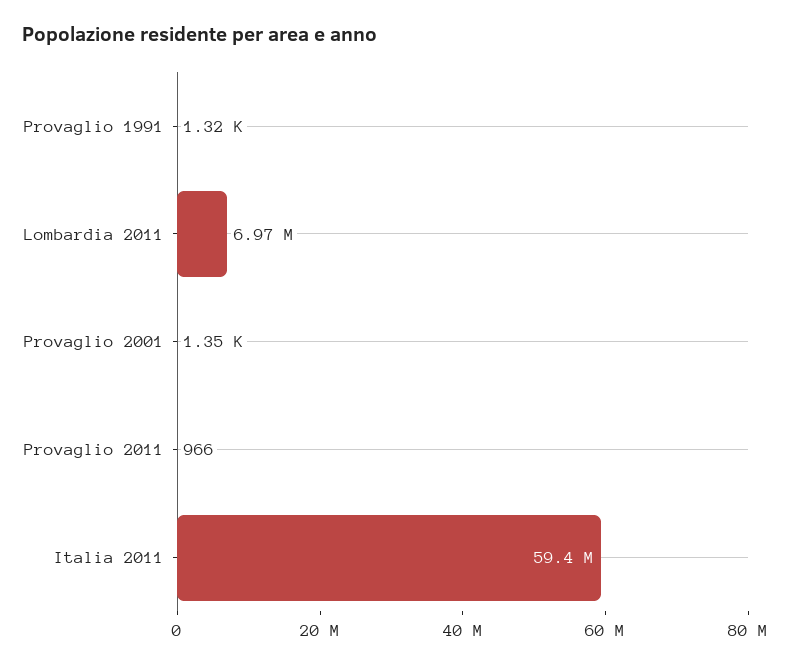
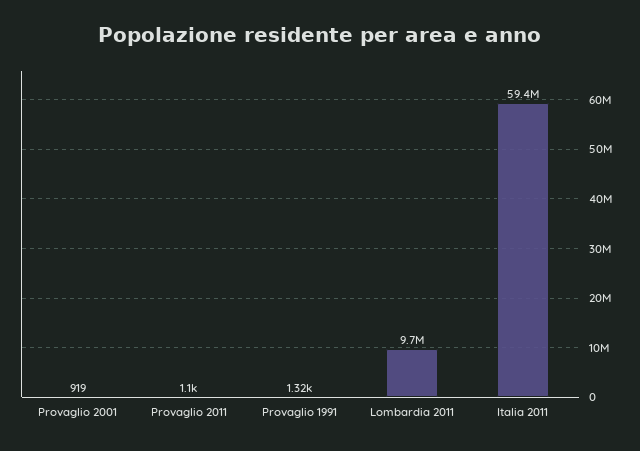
  {
    "Provaglio 1991": 1320,
-   "Lombardia 2011": 6970000,
+   "Lombardia 2011": 9700000,
-   "Provaglio 2001": 1350,
+   "Provaglio 2001": 919,
-   "Provaglio 2011": 966,
+   "Provaglio 2011": 1100,
    "Italia 2011": 59400000
  }

